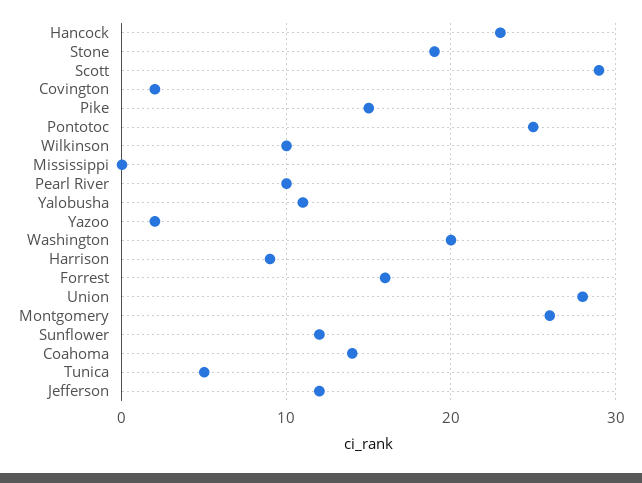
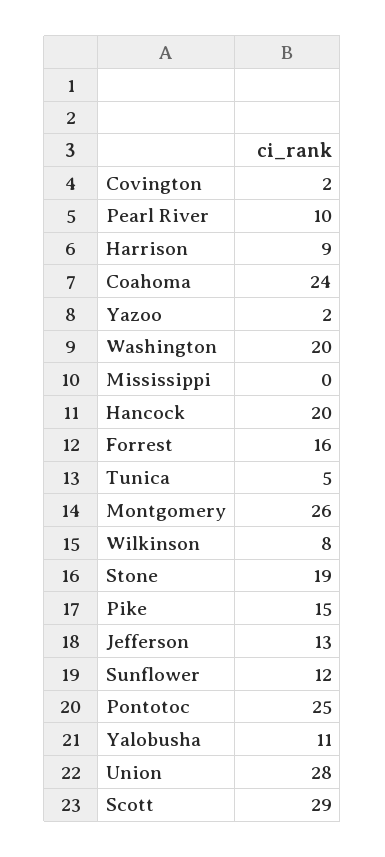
  {
-   "Hancock": 23,
+   "Hancock": 20,
    "Stone": 19,
    "Scott": 29,
    "Covington": 2,
    "Pike": 15,
    "Pontotoc": 25,
-   "Wilkinson": 10,
+   "Wilkinson": 8,
    "Mississippi": 0,
    "Pearl River": 10,
    "Yalobusha": 11,
    "Yazoo": 2,
    "Washington": 20,
    "Harrison": 9,
    "Forrest": 16,
    "Union": 28,
    "Montgomery": 26,
    "Sunflower": 12,
-   "Coahoma": 14,
+   "Coahoma": 24,
    "Tunica": 5,
-   "Jefferson": 12
+   "Jefferson": 13
  }

